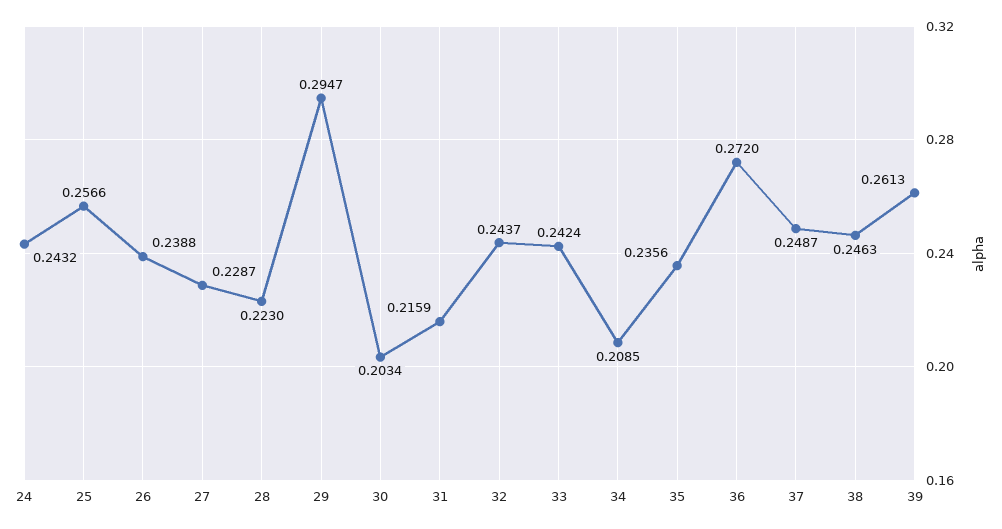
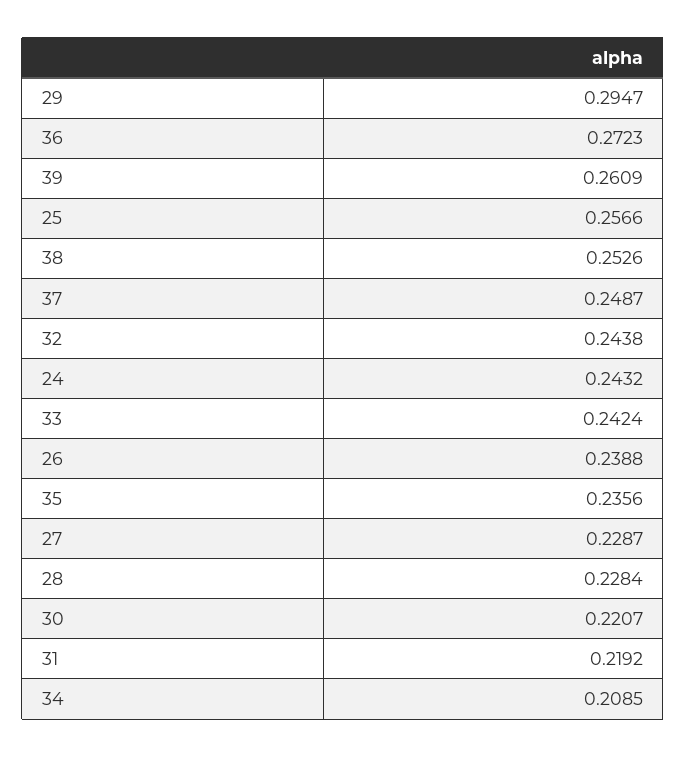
  {
    "24": 0.2432,
    "25": 0.2566,
    "26": 0.2388,
    "27": 0.2287,
-   "28": 0.223,
+   "28": 0.2284,
    "29": 0.2947,
-   "30": 0.2034,
+   "30": 0.2207,
-   "31": 0.2159,
+   "31": 0.2192,
-   "32": 0.2437,
+   "32": 0.2438,
    "33": 0.2424,
    "34": 0.2085,
    "35": 0.2356,
-   "36": 0.272,
+   "36": 0.2723,
    "37": 0.2487,
-   "38": 0.2463,
+   "38": 0.2526,
-   "39": 0.2613
+   "39": 0.2609
  }

